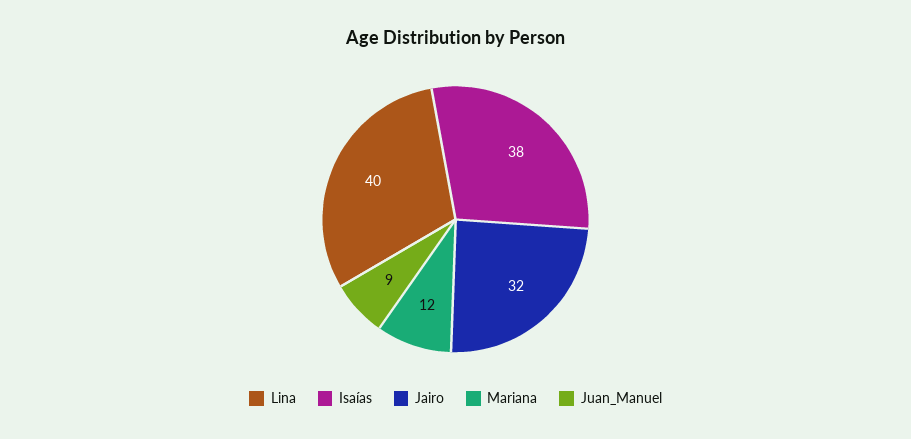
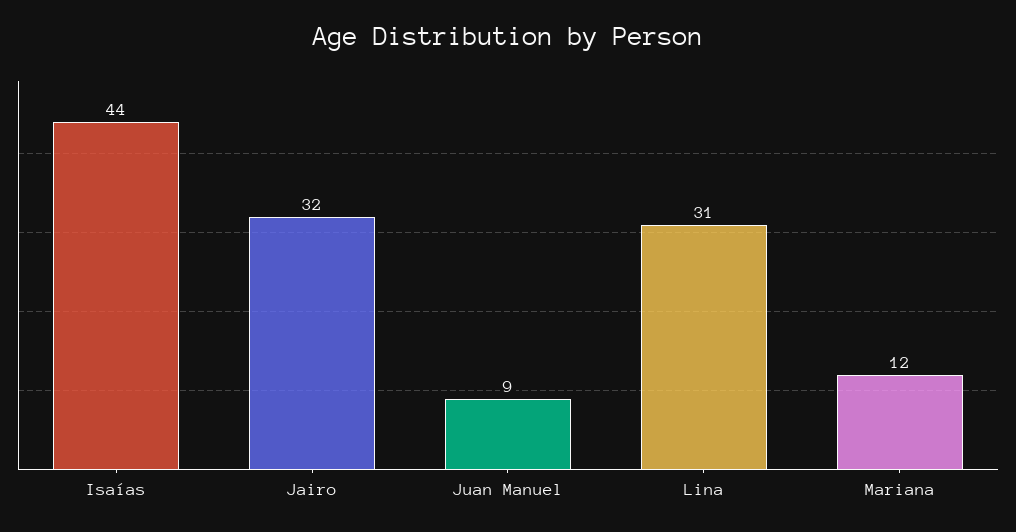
  {
-   "Lina": 40,
+   "Lina": 31,
-   "Isaías": 38,
+   "Isaías": 44,
    "Jairo": 32,
    "Mariana": 12,
    "Juan_Manuel": 9
  }

